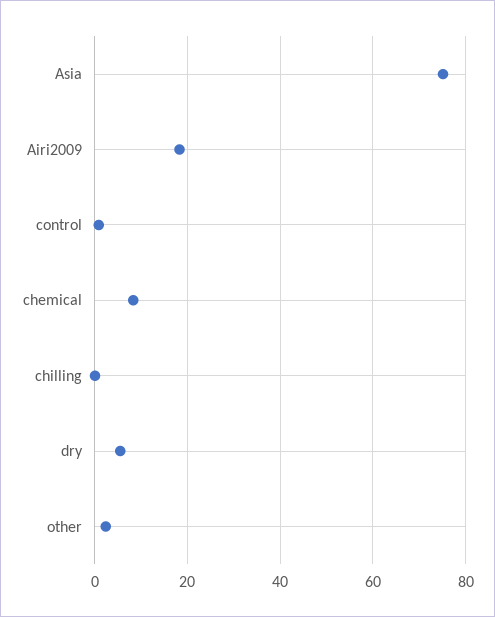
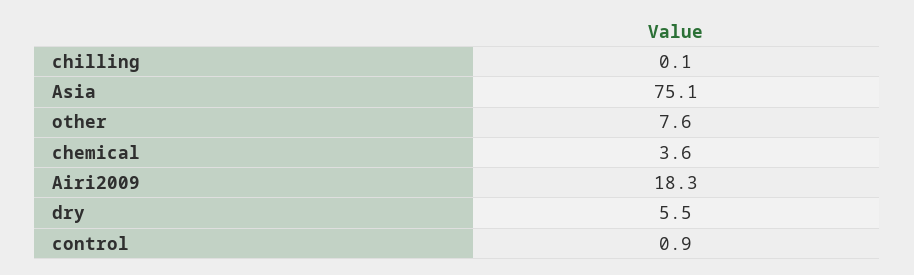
  {
    "Asia": 75.1,
    "Airi2009": 18.3,
    "control": 0.9,
-   "chemical": 8,
+   "chemical": 3.6,
    "chilling": 0.1,
    "dry": 5.5,
-   "other": 2
+   "other": 7.6
  }

